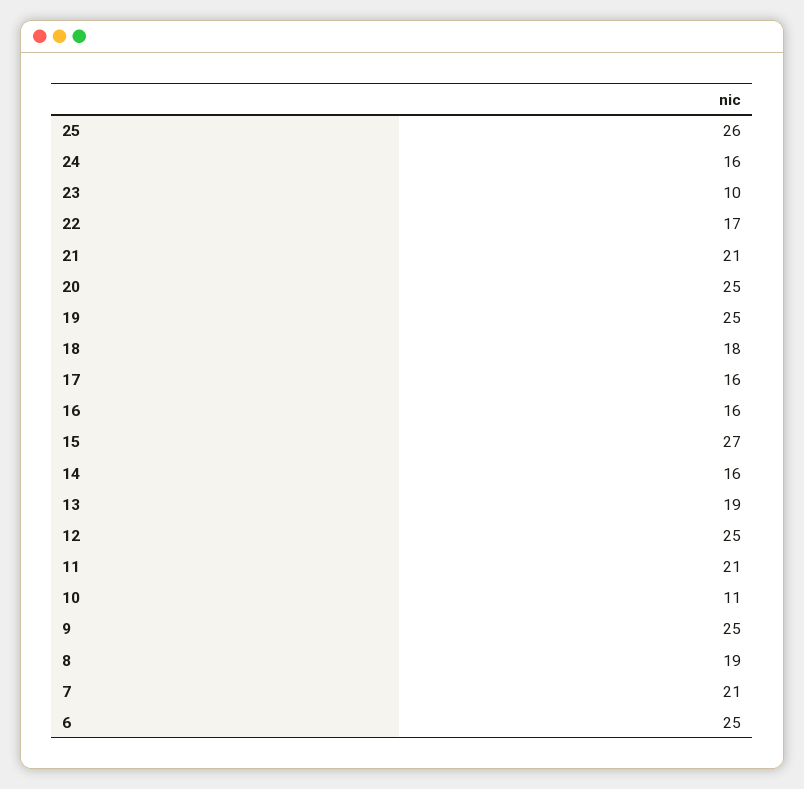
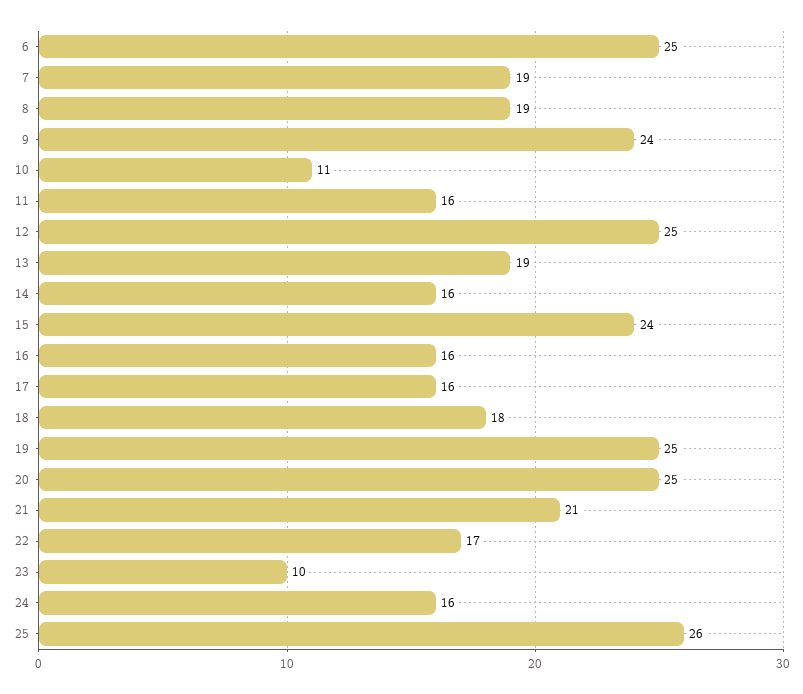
  {
    "25": 26,
    "24": 16,
    "23": 10,
    "22": 17,
    "21": 21,
    "20": 25,
    "19": 25,
    "18": 18,
    "17": 16,
    "16": 16,
-   "15": 27,
+   "15": 24,
    "14": 16,
    "13": 19,
    "12": 25,
-   "11": 21,
+   "11": 16,
    "10": 11,
-   "9": 25,
+   "9": 24,
    "8": 19,
-   "7": 21,
+   "7": 19,
    "6": 25
  }

